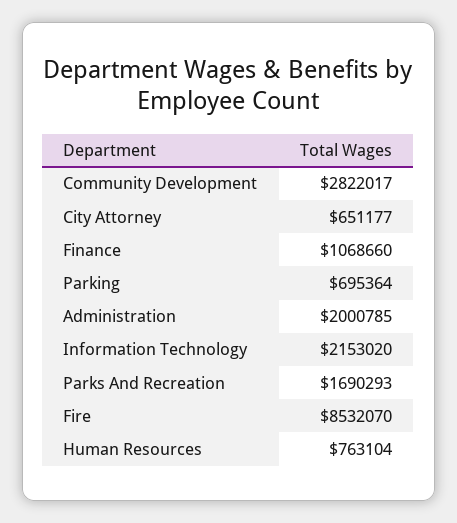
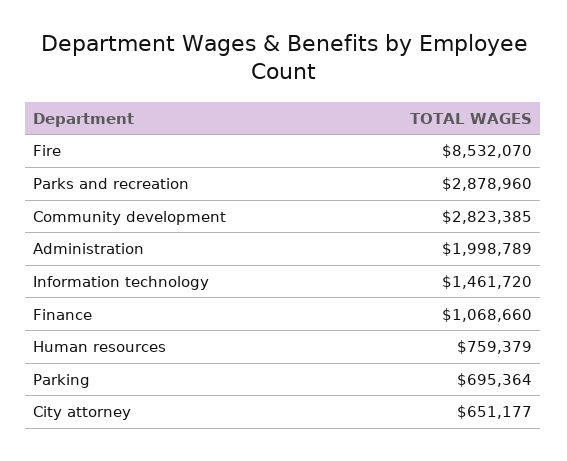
  {
-   "Community Development": 2822017,
+   "Community Development": 2823385,
    "City Attorney": 651177,
    "Finance": 1068660,
    "Parking": 695364,
-   "Administration": 2000785,
+   "Administration": 1998789,
-   "Information Technology": 2153020,
+   "Information Technology": 1461720,
-   "Parks And Recreation": 1690293,
+   "Parks And Recreation": 2878960,
    "Fire": 8532070,
-   "Human Resources": 763104
+   "Human Resources": 759379
  }

